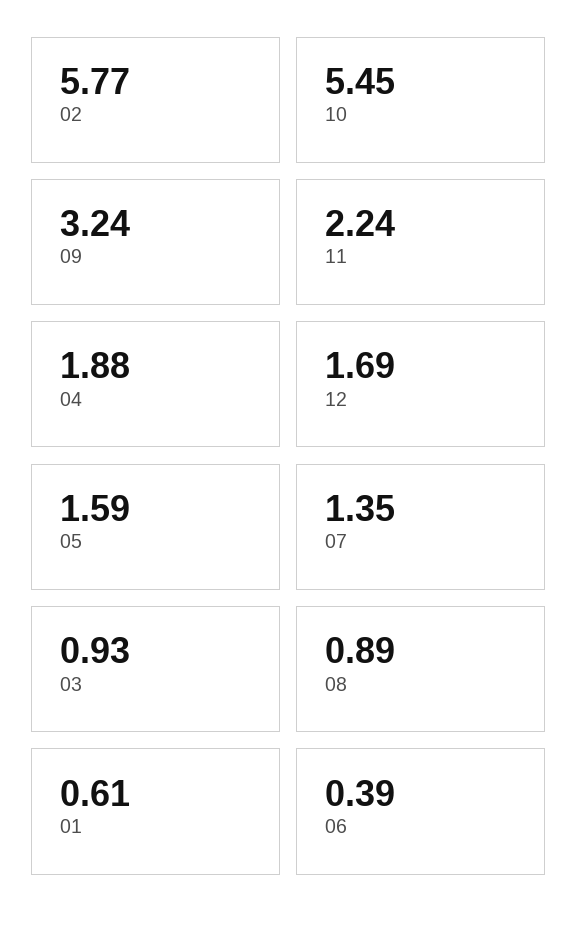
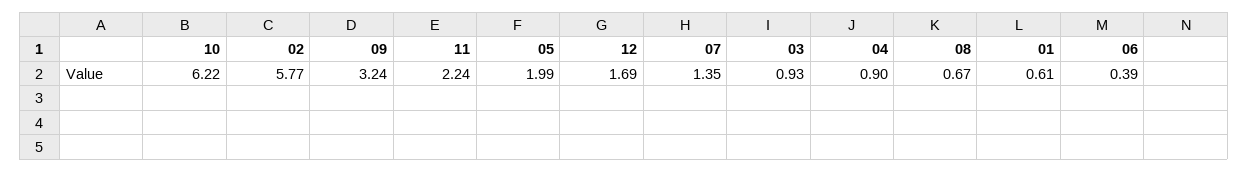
  {
    "02": 5.77,
-   "10": 5.45,
+   "10": 6.22,
    "09": 3.24,
    "11": 2.24,
-   "04": 1.88,
+   "04": 0.9,
    "12": 1.69,
-   "05": 1.59,
+   "05": 1.99,
    "07": 1.35,
    "03": 0.93,
-   "08": 0.89,
+   "08": 0.67,
    "01": 0.61,
    "06": 0.39
  }

